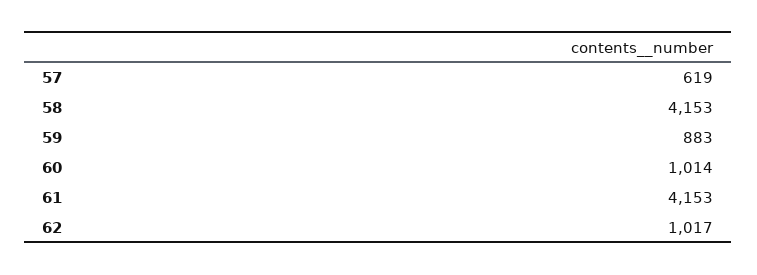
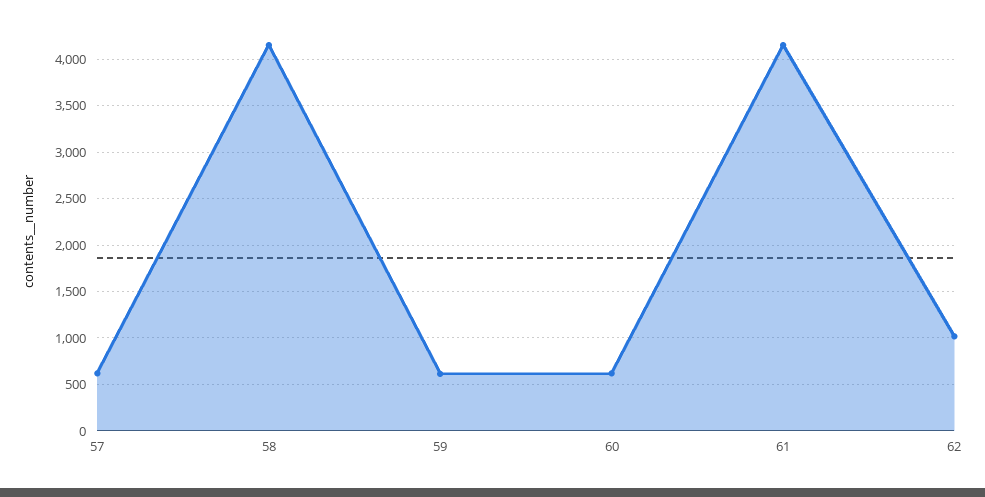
  {
    "57": 619,
    "58": 4153,
-   "59": 883,
+   "59": 600,
-   "60": 1014,
+   "60": 600,
    "61": 4153,
    "62": 1017
  }

